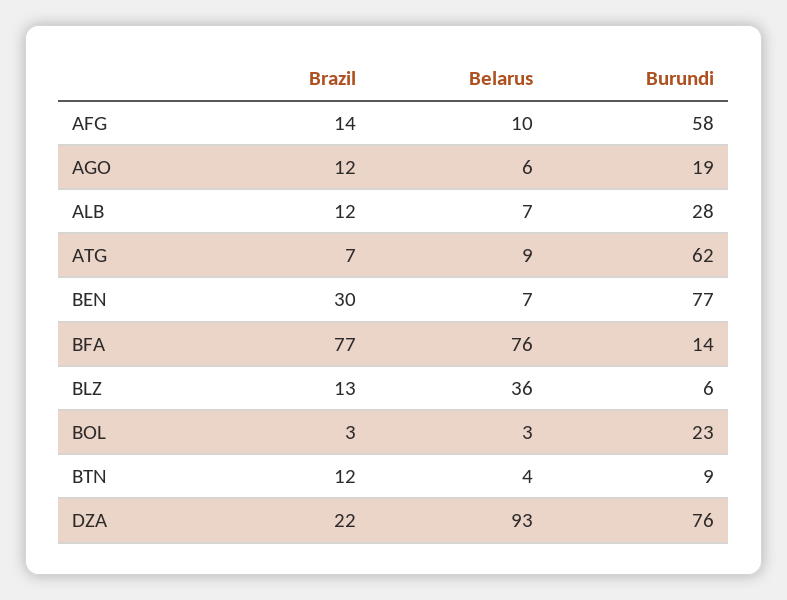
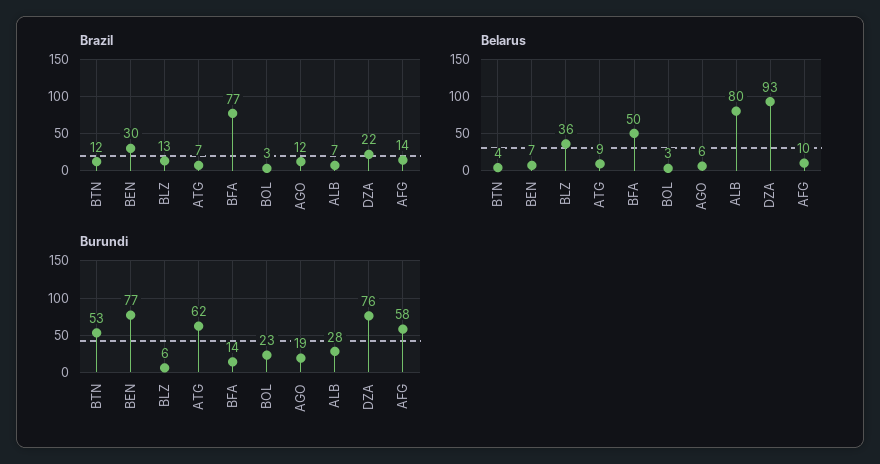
  {
    "Brazil": {
      "AFG": 14,
      "AGO": 12,
-     "ALB": 12,
+     "ALB": 7,
      "ATG": 7,
      "BEN": 30,
      "BFA": 77,
      "BLZ": 13,
      "BOL": 3,
      "BTN": 12,
      "DZA": 22
    },
    "Belarus": {
      "AFG": 10,
      "AGO": 6,
-     "ALB": 7,
+     "ALB": 80,
      "ATG": 9,
      "BEN": 7,
-     "BFA": 76,
+     "BFA": 50,
      "BLZ": 36,
      "BOL": 3,
      "BTN": 4,
      "DZA": 93
    },
    "Burundi": {
      "AFG": 58,
      "AGO": 19,
      "ALB": 28,
      "ATG": 62,
      "BEN": 77,
      "BFA": 14,
      "BLZ": 6,
      "BOL": 23,
-     "BTN": 9,
+     "BTN": 53,
      "DZA": 76
    }
  }

